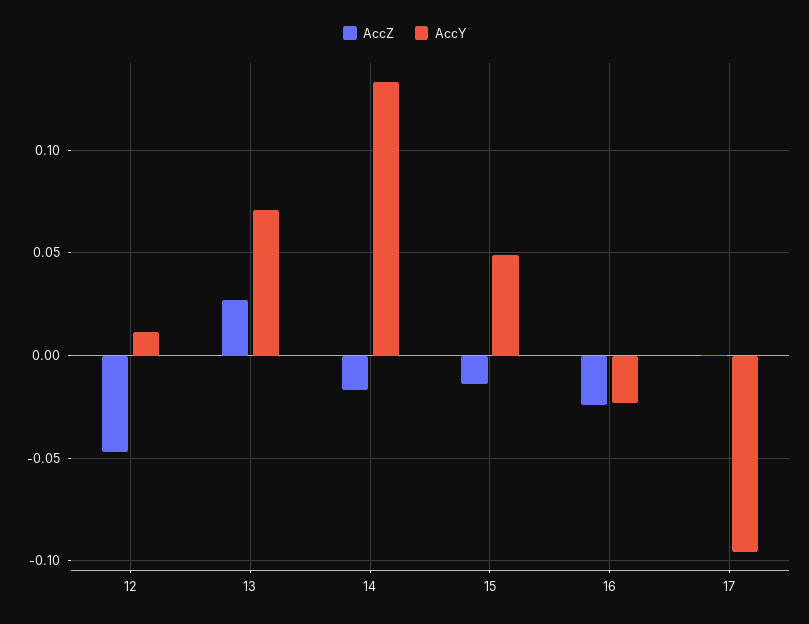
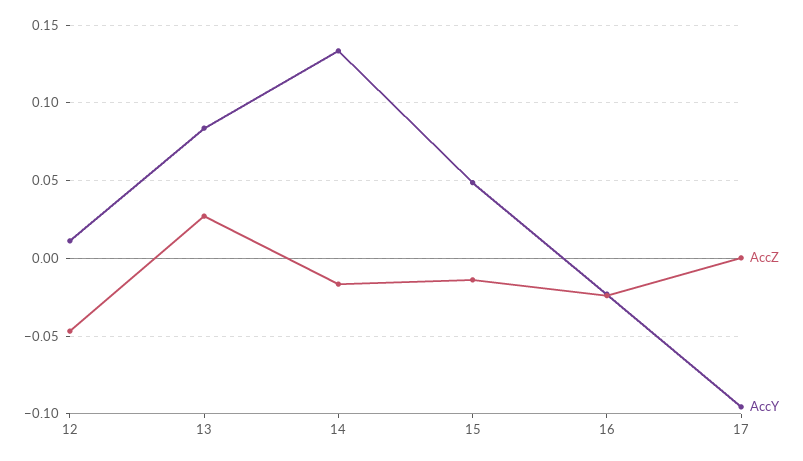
  {
    "AccZ": {
      "12": -0.045,
      "13": 0.025,
      "14": -0.015,
      "15": -0.015,
      "16": -0.025,
      "17": 0
    },
    "AccY": {
      "12": 0.01,
-     "13": 0.07,
+     "13": 0.085,
      "14": 0.135,
      "15": 0.05,
      "16": -0.025,
      "17": -0.095
    }
  }

